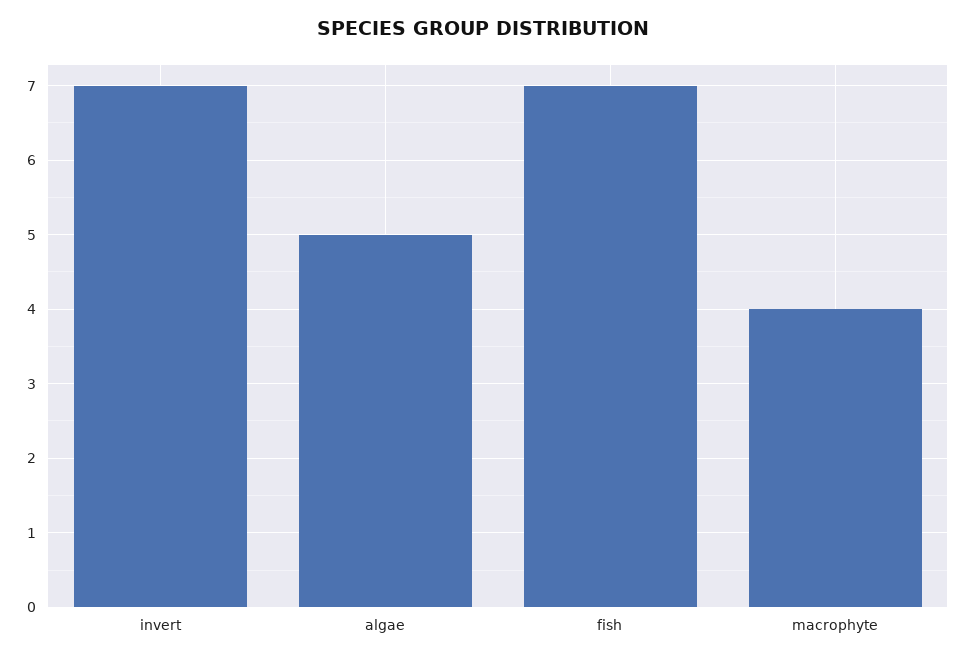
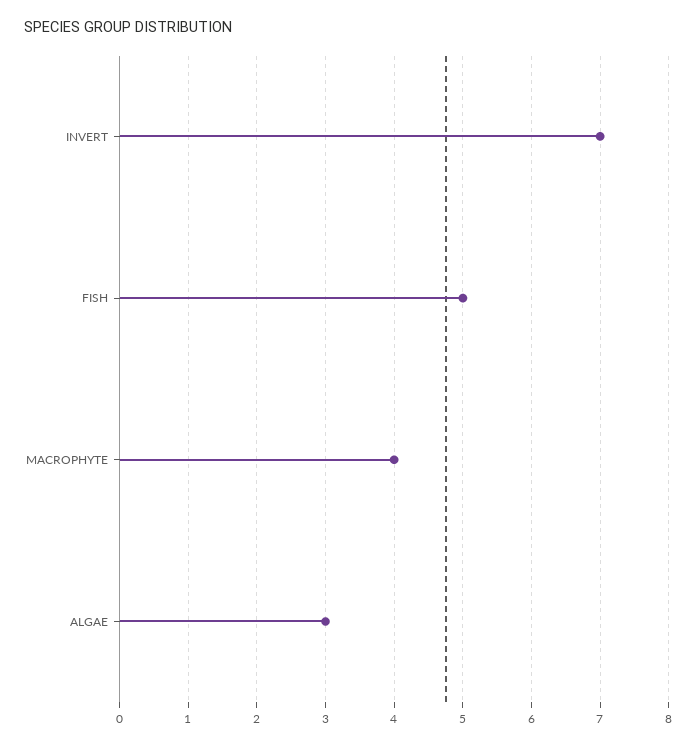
  {
    "invert": 7,
-   "algae": 5,
+   "algae": 3,
-   "fish": 7,
+   "fish": 5,
    "macrophyte": 4
  }

